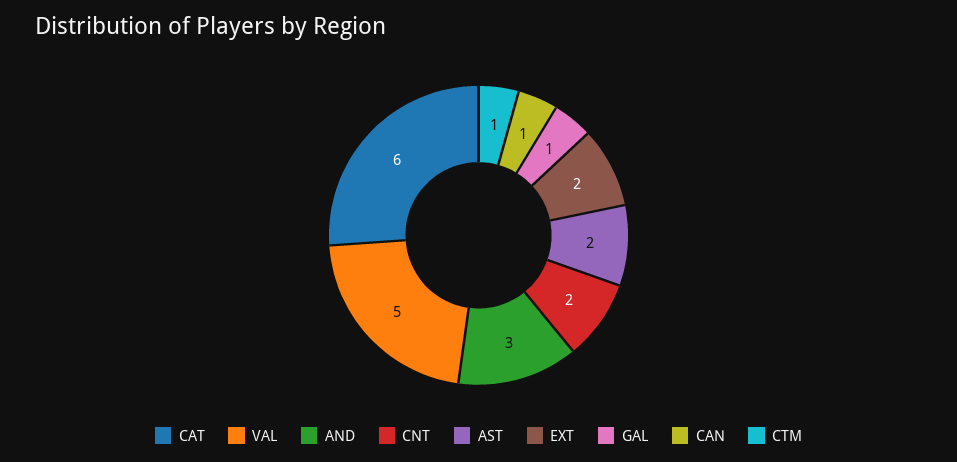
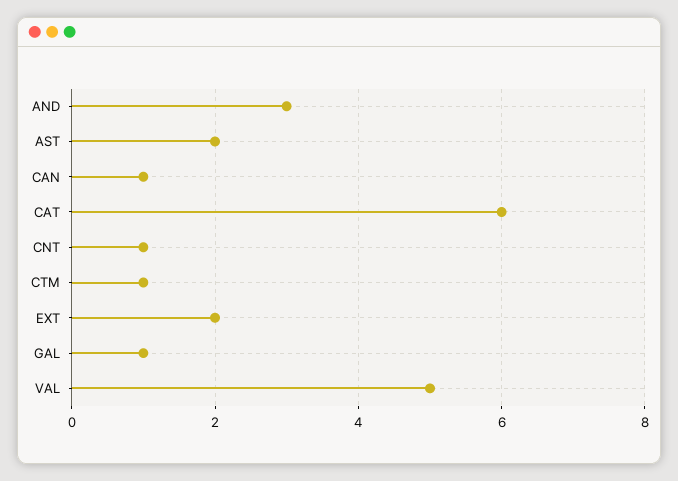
  {
    "CAT": 6,
    "VAL": 5,
    "AND": 3,
-   "CNT": 2,
+   "CNT": 1,
    "AST": 2,
    "EXT": 2,
    "GAL": 1,
    "CAN": 1,
    "CTM": 1
  }

